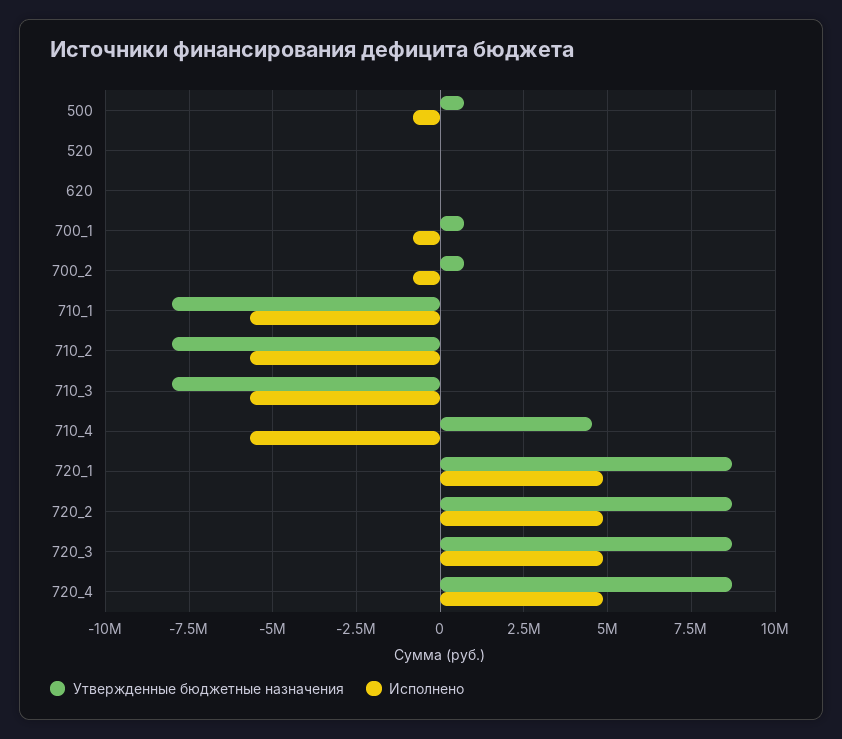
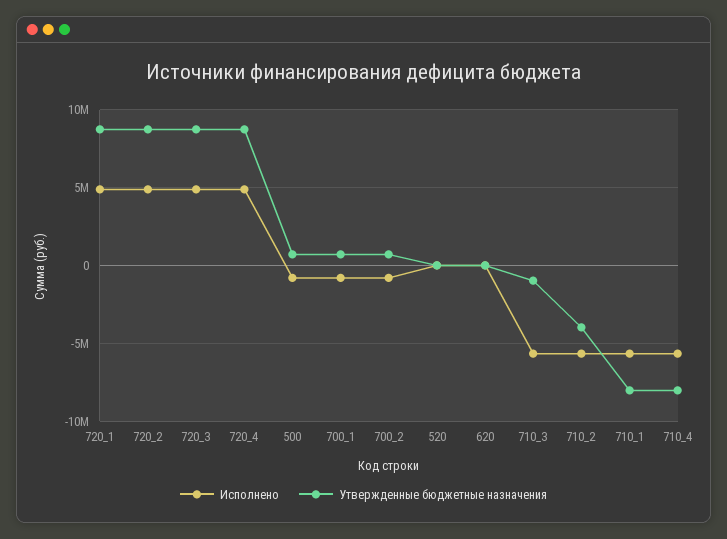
  {
    "Утвержденные бюджетные назначения": {
      "500": 750000,
      "520": 0,
      "620": 0,
      "700_1": 750000,
      "700_2": 750000,
      "710_1": -8000000,
-     "710_2": -8000000,
+     "710_2": -4000000,
-     "710_3": -8000000,
+     "710_3": -1000000,
-     "710_4": 4500000,
+     "710_4": -8000000,
      "720_1": 8750000,
      "720_2": 8750000,
      "720_3": 8750000,
      "720_4": 8750000
    },
    "Исполнено": {
      "500": -750000,
      "520": 0,
      "620": 0,
      "700_1": -750000,
      "700_2": -750000,
      "710_1": -5750000,
      "710_2": -5750000,
      "710_3": -5750000,
      "710_4": -5750000,
      "720_1": 4750000,
      "720_2": 4750000,
      "720_3": 4750000,
      "720_4": 4750000
    }
  }

